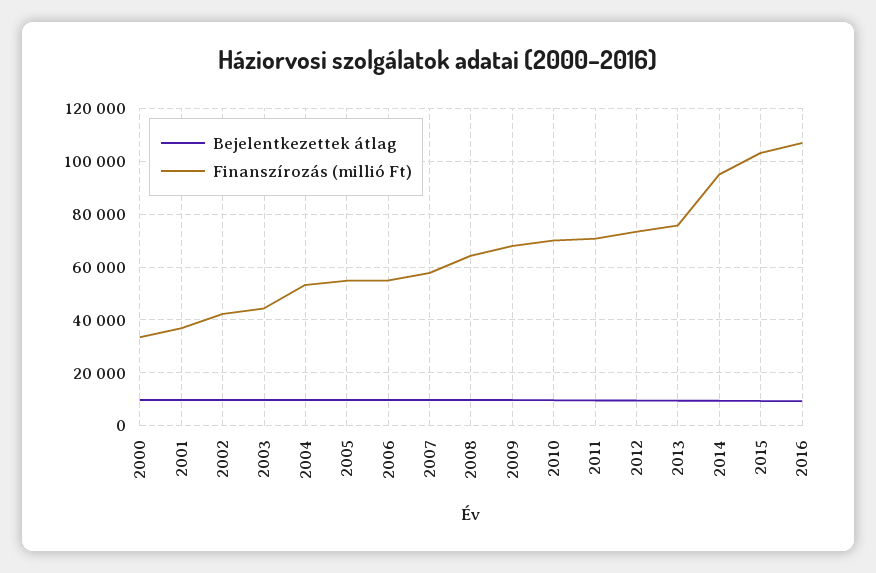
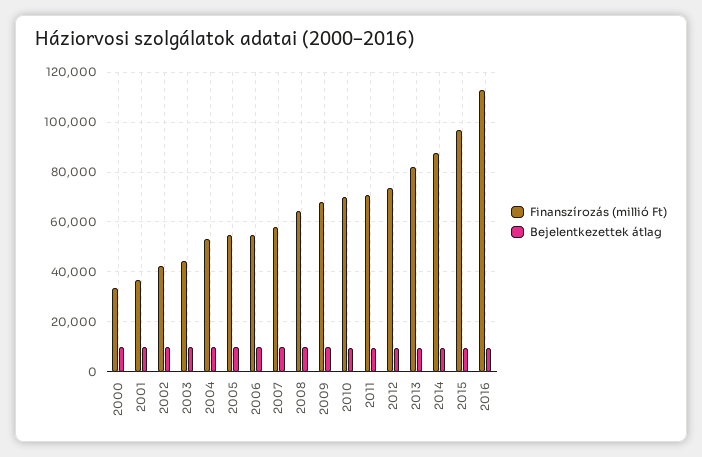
  {
    "Bejelentkezettek átlag": {
      "2000": 10000,
      "2001": 10000,
      "2002": 10000,
      "2003": 10000,
      "2004": 10000,
      "2005": 10000,
      "2006": 10000,
      "2007": 10000,
      "2008": 10000,
      "2009": 10000,
      "2010": 10000,
      "2011": 10000,
      "2012": 10000,
      "2013": 10000,
      "2014": 10000,
      "2015": 10000,
      "2016": 10000
    },
    "Finanszírozás (millió Ft)": {
      "2000": 32500,
      "2001": 37500,
      "2002": 42500,
      "2003": 45000,
      "2004": 52500,
      "2005": 55000,
      "2006": 55000,
      "2007": 57500,
      "2008": 65000,
      "2009": 67500,
      "2010": 70000,
      "2011": 70000,
      "2012": 72500,
-     "2013": 75000,
+     "2013": 82500,
-     "2014": 95000,
+     "2014": 87500,
-     "2015": 102500,
+     "2015": 97500,
-     "2016": 107500
+     "2016": 112500
    }
  }

